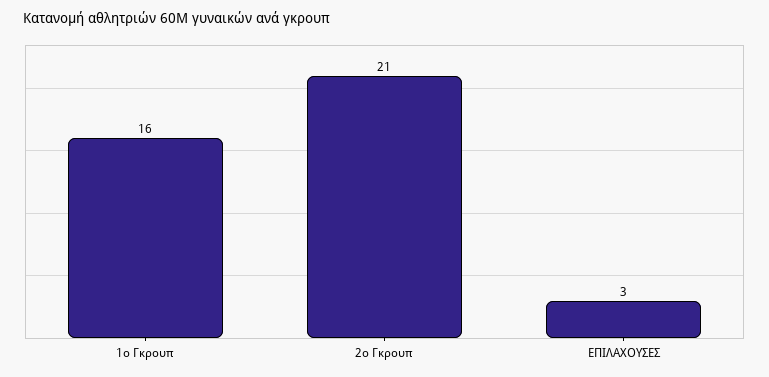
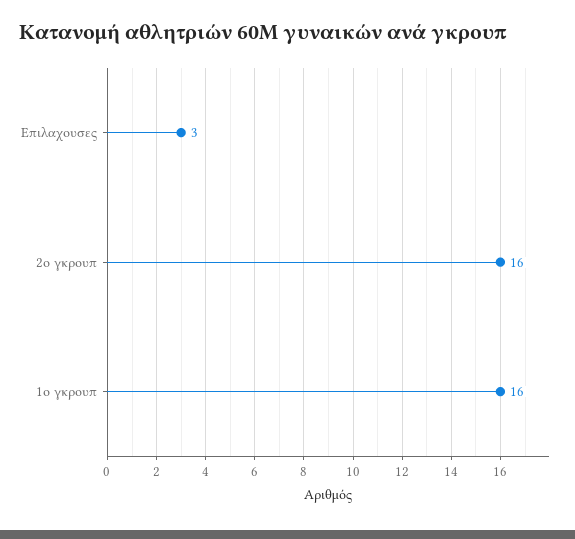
  {
    "1ο Γκρουπ": 16,
-   "2ο Γκρουπ": 21,
+   "2ο Γκρουπ": 16,
    "ΕΠΙΛΑΧΟΥΣΕΣ": 3
  }

